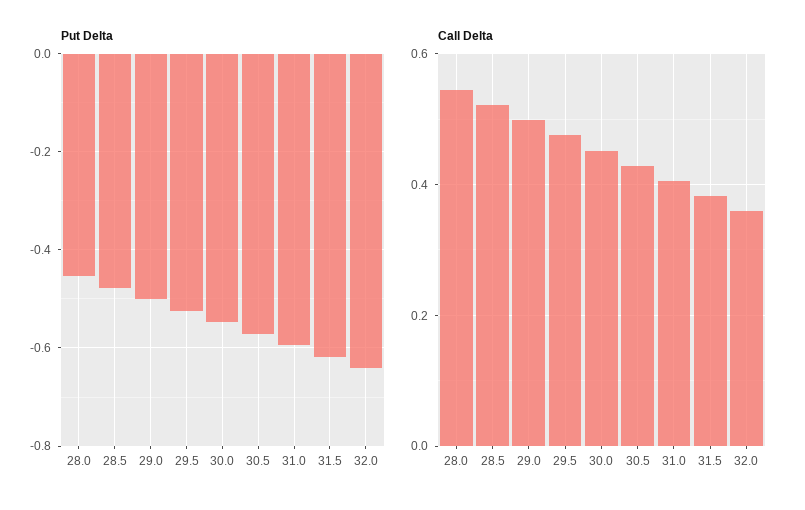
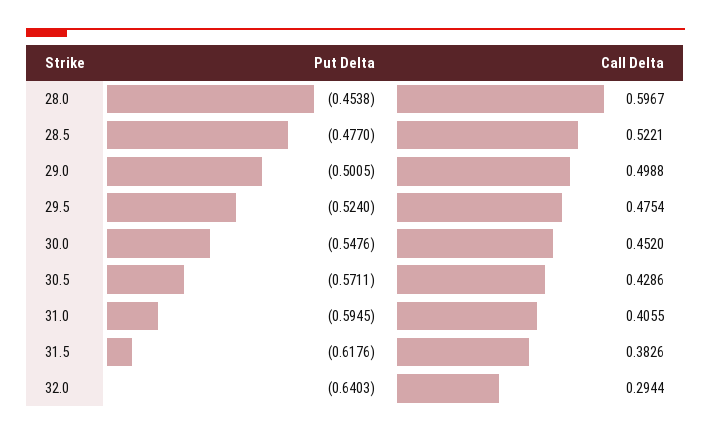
  {
    "Put Delta": {
      "28.0": -0.4538,
      "28.5": -0.477,
      "29.0": -0.5005,
      "29.5": -0.524,
      "30.0": -0.5476,
      "30.5": -0.5711,
      "31.0": -0.5945,
      "31.5": -0.6176,
      "32.0": -0.6403
    },
    "Call Delta": {
-     "28.0": 0.54,
+     "28.0": 0.5967,
      "28.5": 0.5221,
      "29.0": 0.4988,
      "29.5": 0.4754,
      "30.0": 0.452,
      "30.5": 0.4286,
      "31.0": 0.4055,
      "31.5": 0.3826,
-     "32.0": 0.36
+     "32.0": 0.2944
    }
  }

